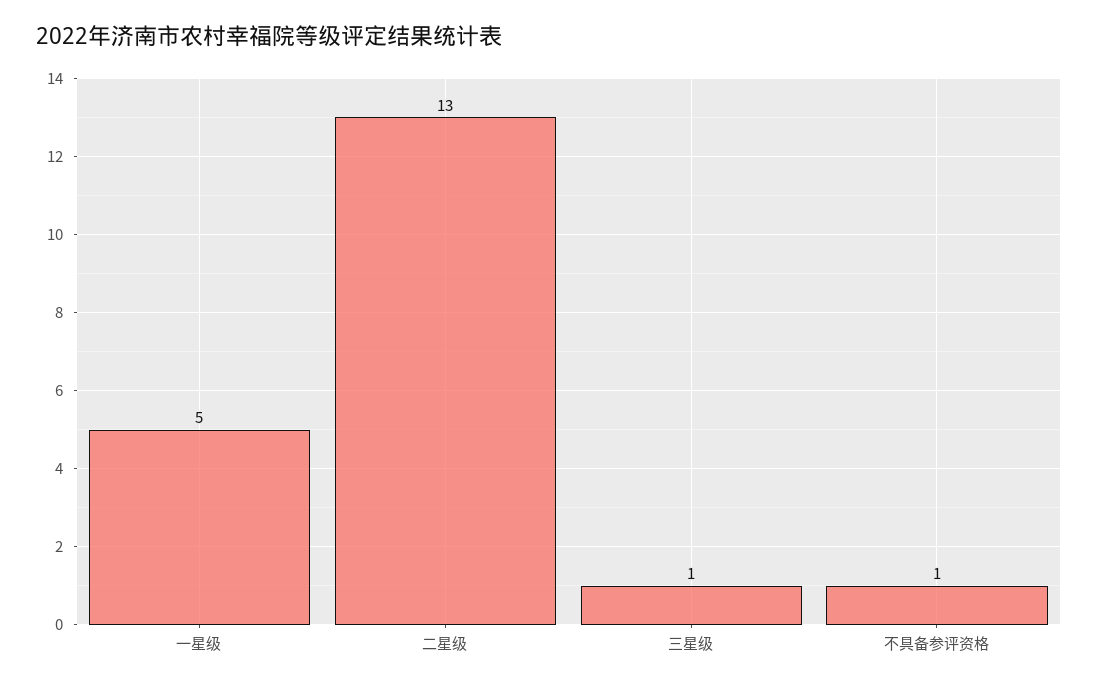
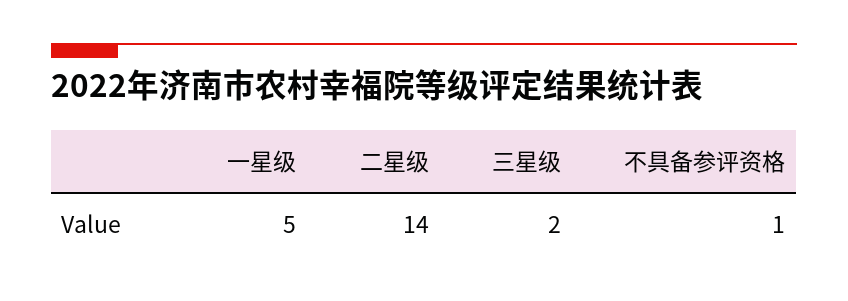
  {
    "一星级": 5,
-   "二星级": 13,
+   "二星级": 14,
-   "三星级": 1,
+   "三星级": 2,
    "不具备参评资格": 1
  }

